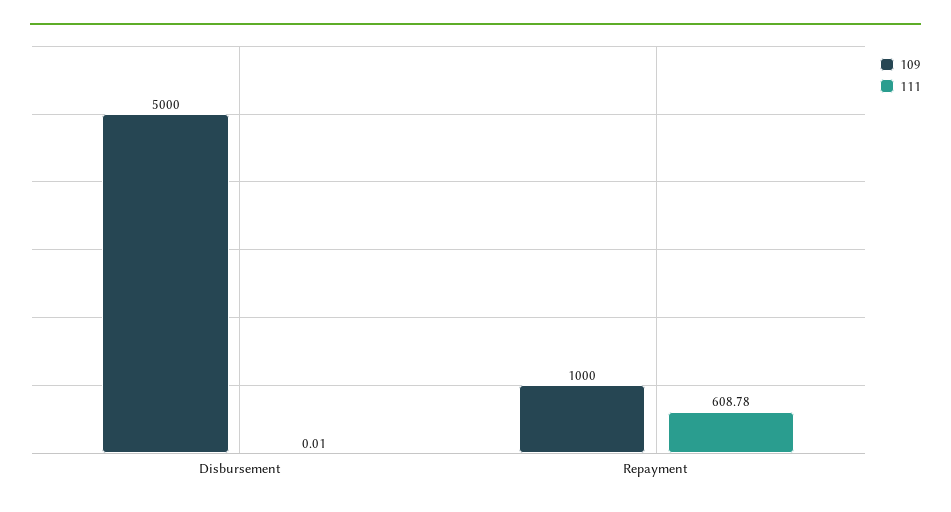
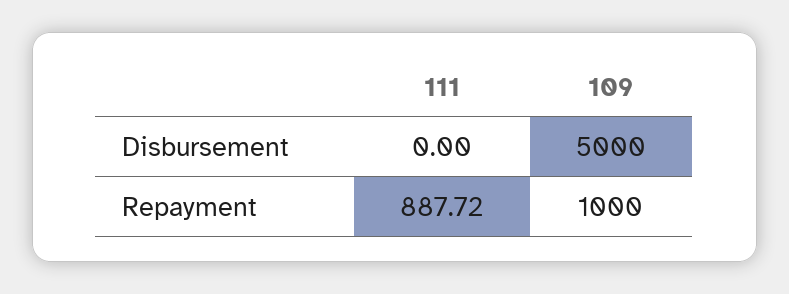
  {
    "109": {
      "Disbursement": 5000,
      "Repayment": 1000
    },
    "111": {
-     "Disbursement": 0.01,
+     "Disbursement": 0,
-     "Repayment": 608.78
+     "Repayment": 887.72
    }
  }

